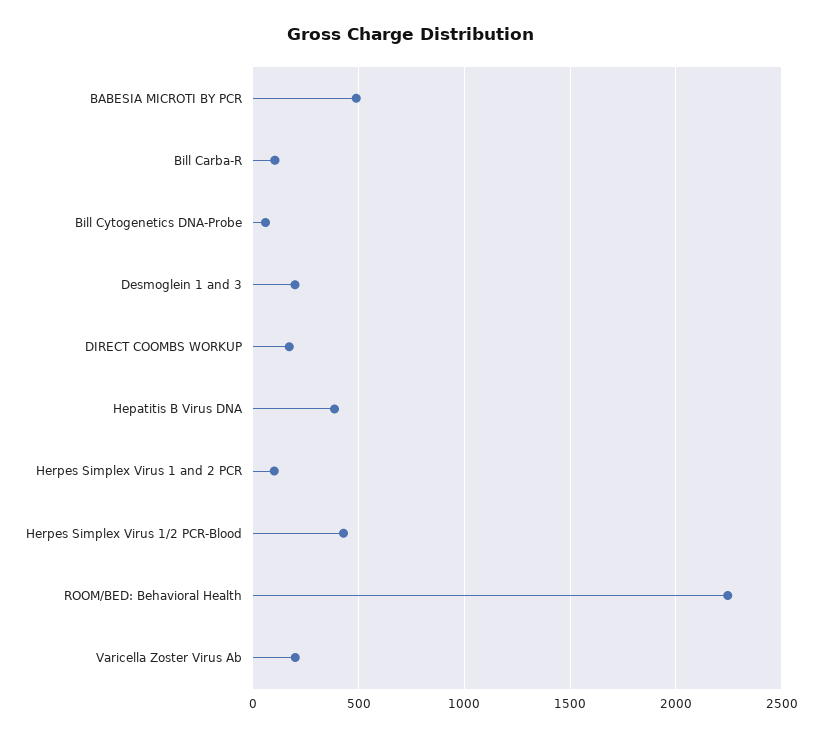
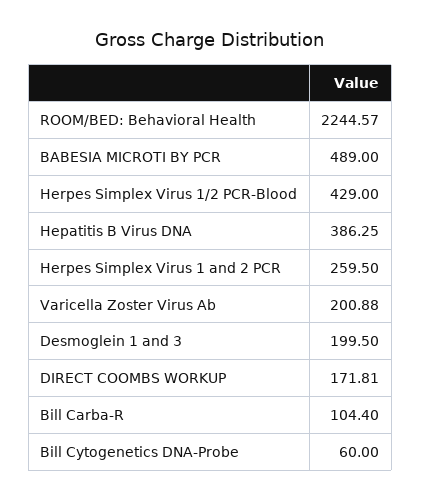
  {
    "BABESIA MICROTI BY PCR": 489,
    "Bill Carba-R": 104.4,
    "Bill Cytogenetics DNA-Probe": 60,
    "Desmoglein 1 and 3": 199.5,
    "DIRECT COOMBS WORKUP": 171.81,
    "Hepatitis B Virus DNA": 386.25,
-   "Herpes Simplex Virus 1 and 2 PCR": 100,
+   "Herpes Simplex Virus 1 and 2 PCR": 259.5,
    "Herpes Simplex Virus 1/2 PCR-Blood": 429,
    "ROOM/BED: Behavioral Health": 2244.57,
    "Varicella Zoster Virus Ab": 200.88
  }

